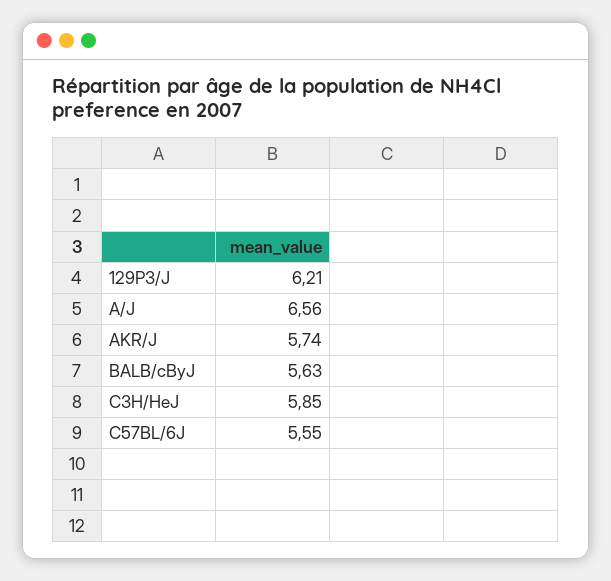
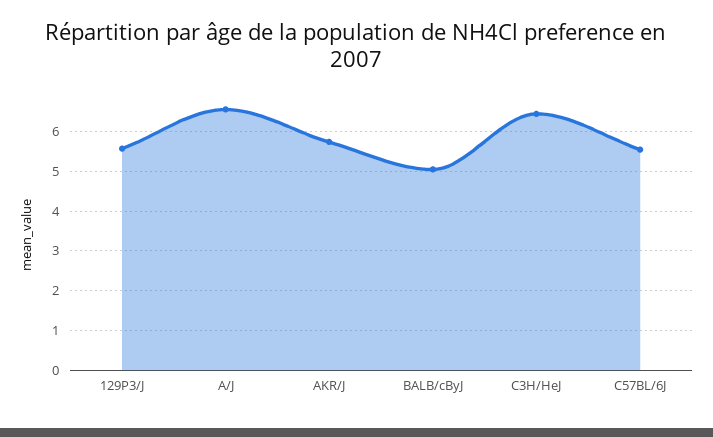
  {
-   "129P3/J": 6.21,
+   "129P3/J": 5.6,
    "A/J": 6.56,
    "AKR/J": 5.74,
-   "BALB/cByJ": 5.63,
+   "BALB/cByJ": 5,
-   "C3H/HeJ": 5.85,
+   "C3H/HeJ": 6.4,
    "C57BL/6J": 5.55
  }

